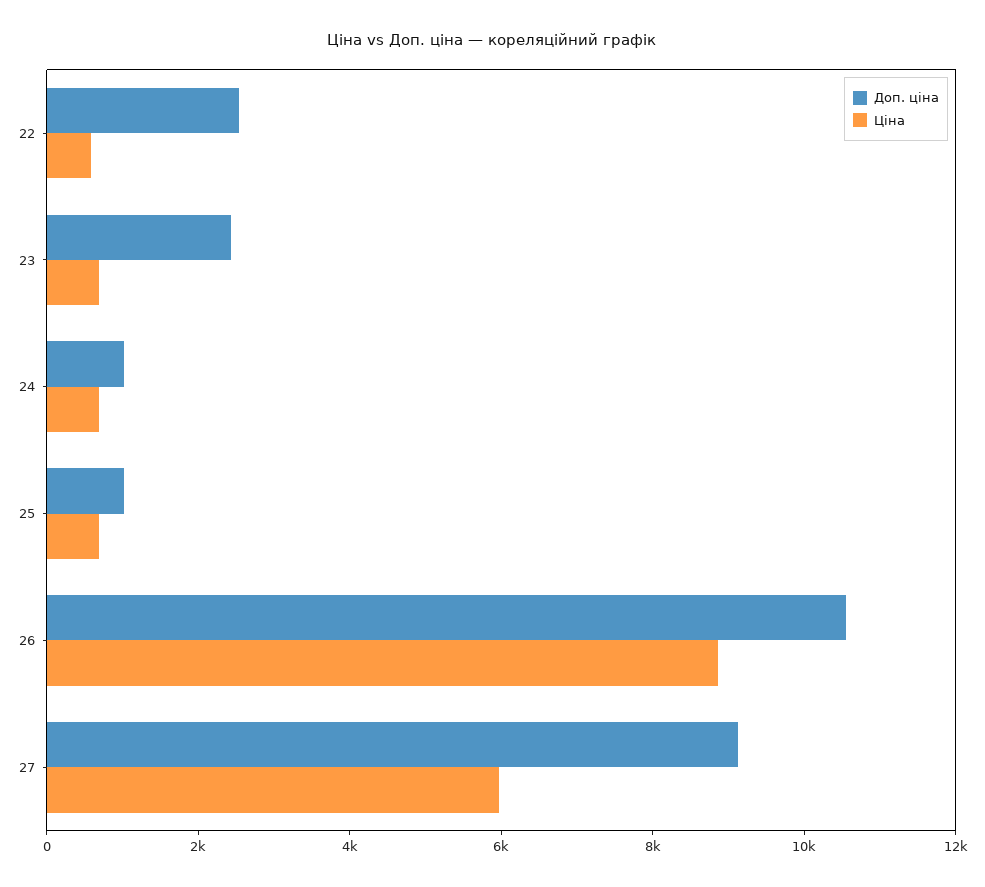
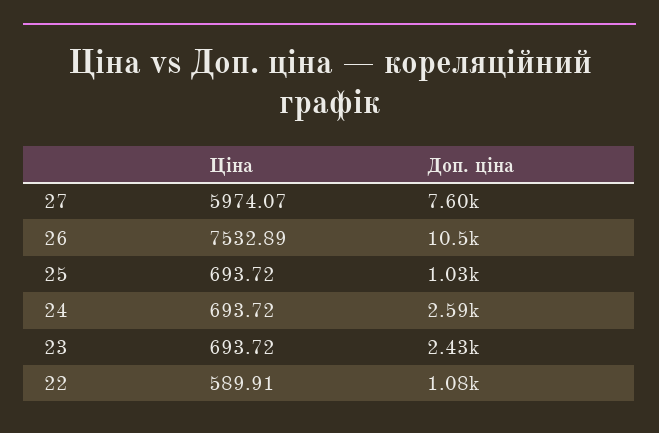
  {
    "Доп. ціна": {
-     "22": 2500,
+     "22": 1080,
      "23": 2430,
-     "24": 1000,
+     "24": 2590,
      "25": 1030,
      "26": 10500,
-     "27": 9000
+     "27": 7600
    },
    "Ціна": {
      "22": 589.91,
      "23": 693.72,
      "24": 693.72,
      "25": 693.72,
-     "26": 9000,
+     "26": 7532.89,
      "27": 5974.07
    }
  }

